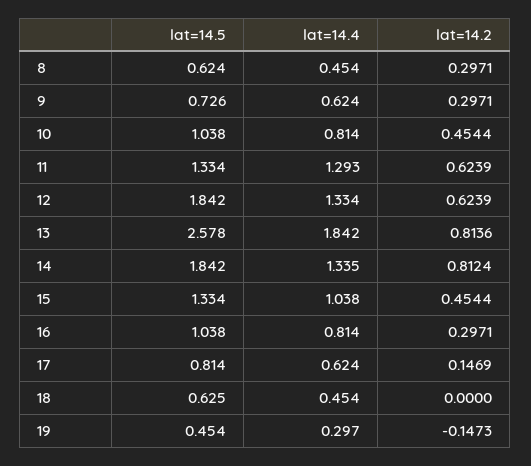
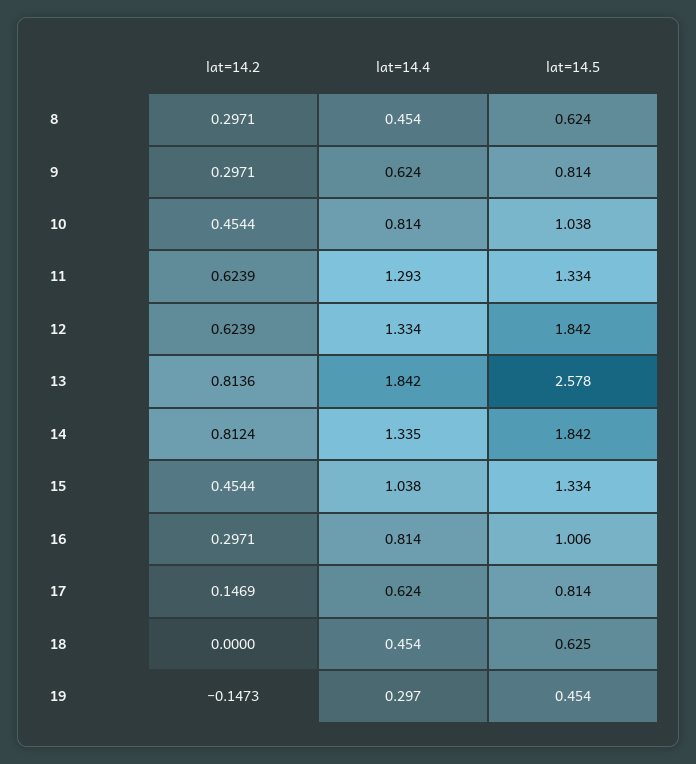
  {
    "lat=14.5": {
      "8": 0.624,
-     "9": 0.726,
+     "9": 0.814,
      "10": 1.038,
      "11": 1.334,
      "12": 1.842,
      "13": 2.578,
      "14": 1.842,
      "15": 1.334,
-     "16": 1.038,
+     "16": 1.006,
      "17": 0.814,
      "18": 0.625,
      "19": 0.454
    },
    "lat=14.4": {
      "8": 0.454,
      "9": 0.624,
      "10": 0.814,
      "11": 1.293,
      "12": 1.334,
      "13": 1.842,
      "14": 1.335,
      "15": 1.038,
      "16": 0.814,
      "17": 0.624,
      "18": 0.454,
      "19": 0.297
    },
    "lat=14.2": {
      "8": 0.2971,
      "9": 0.2971,
      "10": 0.4544,
      "11": 0.6239,
      "12": 0.6239,
      "13": 0.8136,
      "14": 0.8124,
      "15": 0.4544,
      "16": 0.2971,
      "17": 0.1469,
      "18": 0,
      "19": -0.1473
    }
  }

